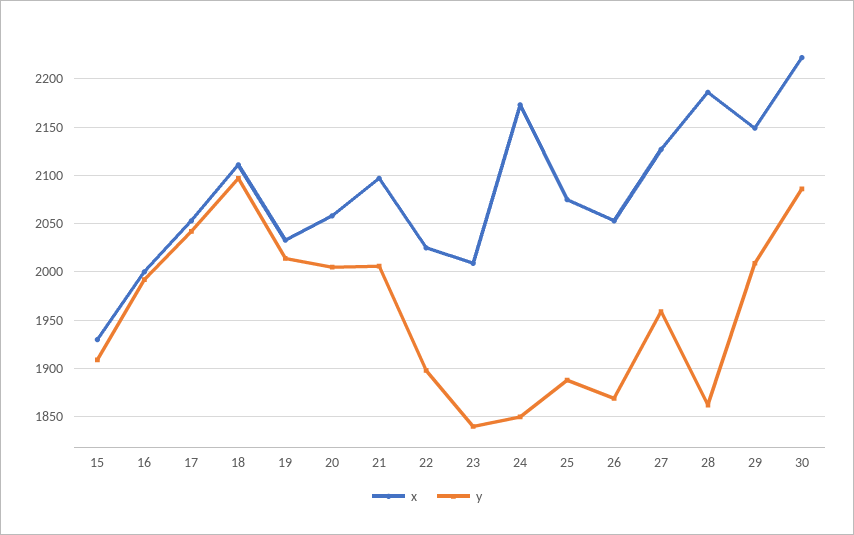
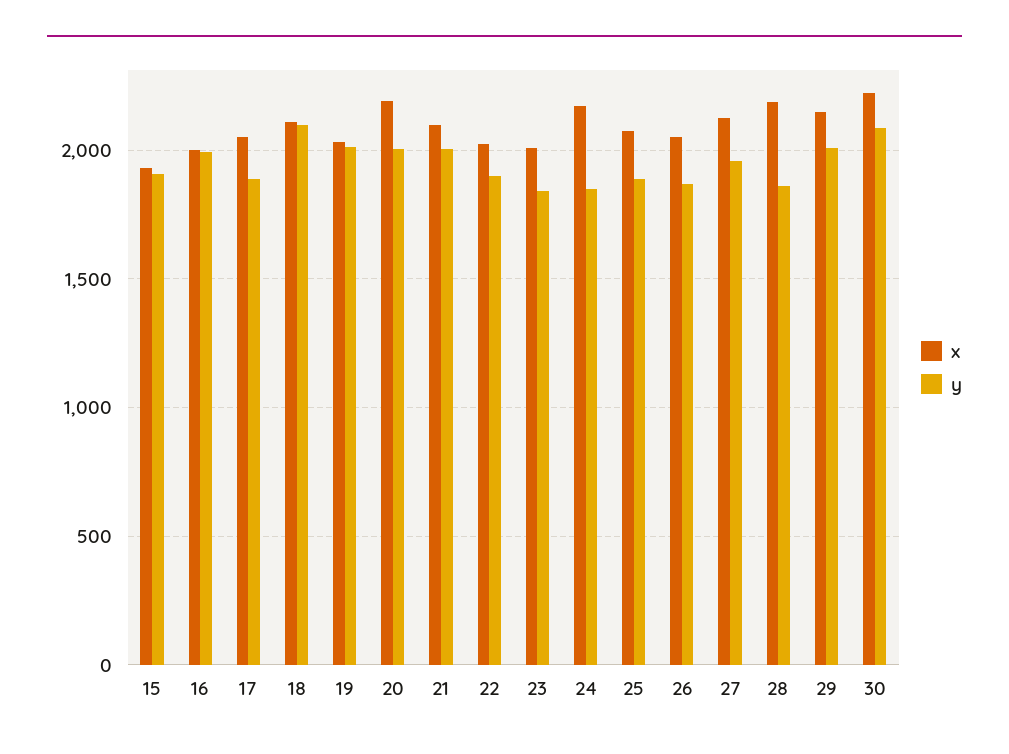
  {
    "x": {
      "15": 1930,
      "16": 2000,
      "17": 2050,
      "18": 2110,
      "19": 2030,
-     "20": 2060,
+     "20": 2200,
      "21": 2100,
      "22": 2030,
      "23": 2010,
      "24": 2170,
      "25": 2080,
      "26": 2050,
      "27": 2130,
      "28": 2190,
      "29": 2150,
      "30": 2220
    },
    "y": {
      "15": 1910,
      "16": 1990,
-     "17": 2040,
+     "17": 1900,
      "18": 2100,
      "19": 2010,
      "20": 2010,
      "21": 2010,
      "22": 1900,
      "23": 1840,
      "24": 1850,
      "25": 1890,
      "26": 1870,
      "27": 1960,
      "28": 1860,
      "29": 2010,
      "30": 2090
    }
  }

